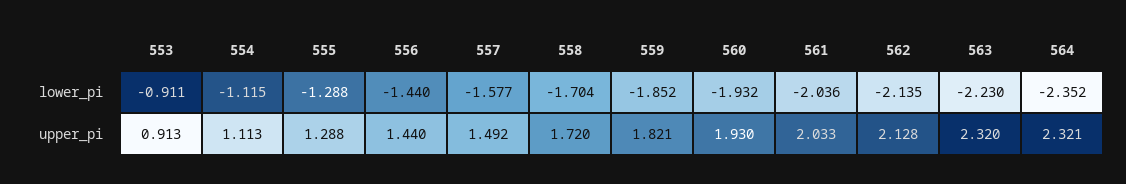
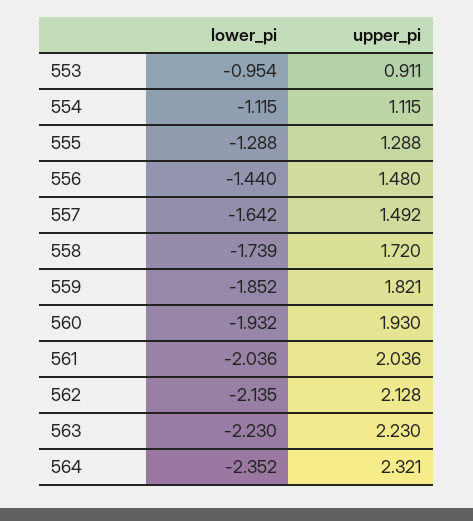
  {
    "553": {
-     "lower_pi": -0.911,
+     "lower_pi": -0.954,
-     "upper_pi": 0.913
+     "upper_pi": 0.911
    },
    "554": {
      "lower_pi": -1.115,
-     "upper_pi": 1.113
+     "upper_pi": 1.115
    },
    "555": {
      "lower_pi": -1.288,
      "upper_pi": 1.288
    },
    "556": {
      "lower_pi": -1.44,
-     "upper_pi": 1.44
+     "upper_pi": 1.48
    },
    "557": {
-     "lower_pi": -1.577,
+     "lower_pi": -1.642,
      "upper_pi": 1.492
    },
    "558": {
-     "lower_pi": -1.704,
+     "lower_pi": -1.739,
      "upper_pi": 1.72
    },
    "559": {
      "lower_pi": -1.852,
      "upper_pi": 1.821
    },
    "560": {
      "lower_pi": -1.932,
      "upper_pi": 1.93
    },
    "561": {
      "lower_pi": -2.036,
-     "upper_pi": 2.033
+     "upper_pi": 2.036
    },
    "562": {
      "lower_pi": -2.135,
      "upper_pi": 2.128
    },
    "563": {
      "lower_pi": -2.23,
-     "upper_pi": 2.32
+     "upper_pi": 2.23
    },
    "564": {
      "lower_pi": -2.352,
      "upper_pi": 2.321
    }
  }

